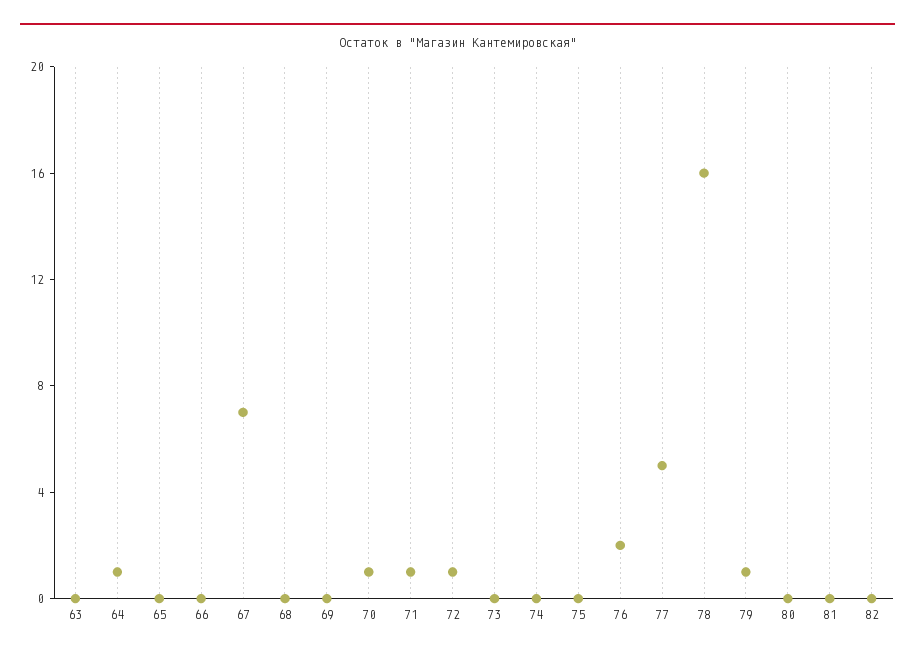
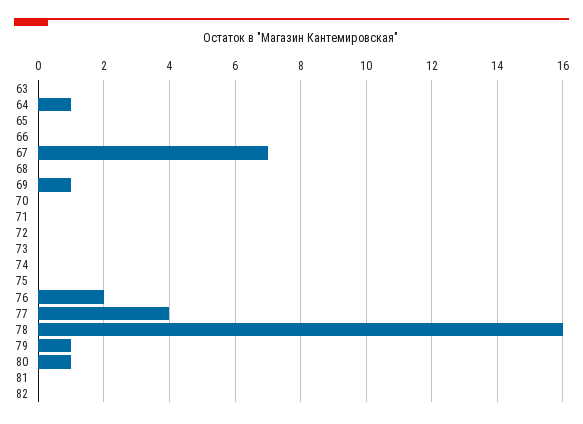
  {
    "63": 0,
    "64": 1,
    "65": 0,
    "66": 0,
    "67": 7,
    "68": 0,
-   "69": 0,
+   "69": 1,
-   "70": 1,
+   "70": 0,
-   "71": 1,
+   "71": 0,
-   "72": 1,
+   "72": 0,
    "73": 0,
    "74": 0,
    "75": 0,
    "76": 2,
-   "77": 5,
+   "77": 4,
    "78": 16,
    "79": 1,
-   "80": 0,
+   "80": 1,
    "81": 0,
    "82": 0
  }

